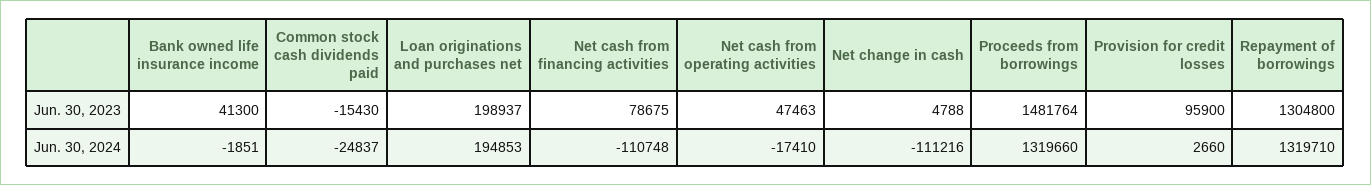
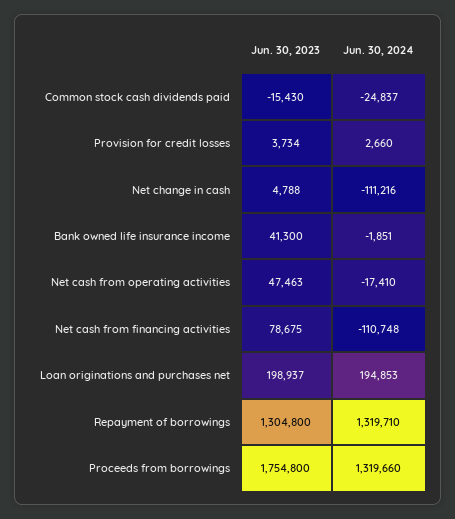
  {
    "Bank owned life insurance income": {
      "Jun. 30, 2023": 41300,
      "Jun. 30, 2024": -1851
    },
    "Common stock cash dividends paid": {
      "Jun. 30, 2023": -15430,
      "Jun. 30, 2024": -24837
    },
    "Loan originations and purchases net": {
      "Jun. 30, 2023": 198937,
      "Jun. 30, 2024": 194853
    },
    "Net cash from financing activities": {
      "Jun. 30, 2023": 78675,
      "Jun. 30, 2024": -110748
    },
    "Net cash from operating activities": {
      "Jun. 30, 2023": 47463,
      "Jun. 30, 2024": -17410
    },
    "Net change in cash": {
      "Jun. 30, 2023": 4788,
      "Jun. 30, 2024": -111216
    },
    "Proceeds from borrowings": {
-     "Jun. 30, 2023": 1481764,
+     "Jun. 30, 2023": 1754800,
      "Jun. 30, 2024": 1319660
    },
    "Provision for credit losses": {
-     "Jun. 30, 2023": 95900,
+     "Jun. 30, 2023": 3734,
      "Jun. 30, 2024": 2660
    },
    "Repayment of borrowings": {
      "Jun. 30, 2023": 1304800,
      "Jun. 30, 2024": 1319710
    }
  }

